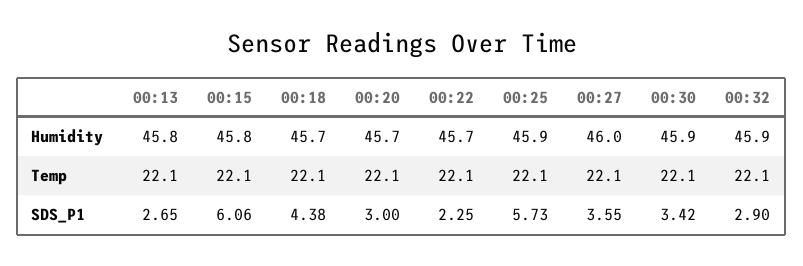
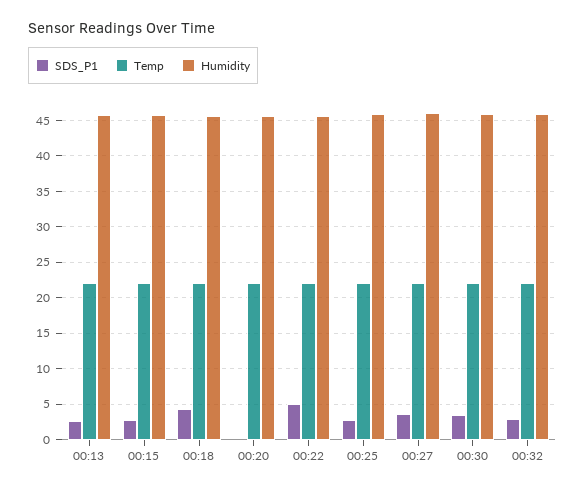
  {
    "Humidity": {
      "00:13": 45.8,
      "00:15": 45.8,
      "00:18": 45.7,
      "00:20": 45.7,
      "00:22": 45.7,
      "00:25": 45.9,
      "00:27": 46,
      "00:30": 45.9,
      "00:32": 45.9
    },
    "Temp": {
      "00:13": 22.1,
      "00:15": 22.1,
      "00:18": 22.1,
      "00:20": 22.1,
      "00:22": 22.1,
      "00:25": 22.1,
      "00:27": 22.1,
      "00:30": 22.1,
      "00:32": 22.1
    },
    "SDS_P1": {
      "00:13": 2.65,
-     "00:15": 6.06,
+     "00:15": 3,
      "00:18": 4.38,
-     "00:20": 3,
+     "00:20": 0,
-     "00:22": 2.25,
+     "00:22": 5,
-     "00:25": 5.73,
+     "00:25": 3,
      "00:27": 3.55,
      "00:30": 3.42,
      "00:32": 2.9
    }
  }

